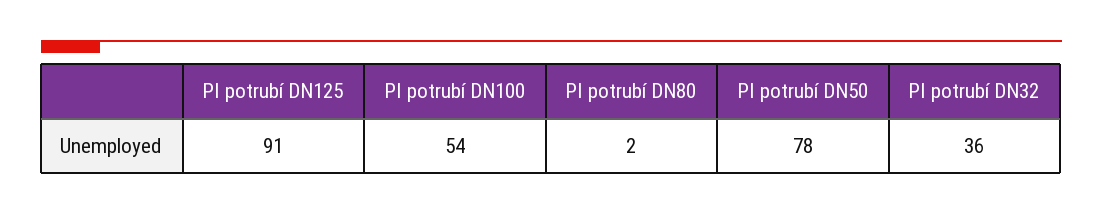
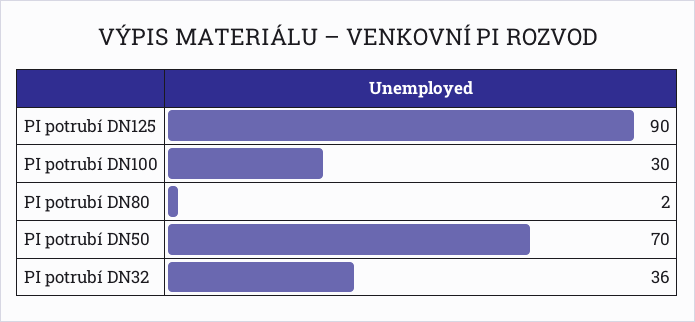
  {
-   "PI potrubí DN125": 91,
+   "PI potrubí DN125": 90,
-   "PI potrubí DN100": 54,
+   "PI potrubí DN100": 30,
    "PI potrubí DN80": 2,
-   "PI potrubí DN50": 78,
+   "PI potrubí DN50": 70,
    "PI potrubí DN32": 36
  }

